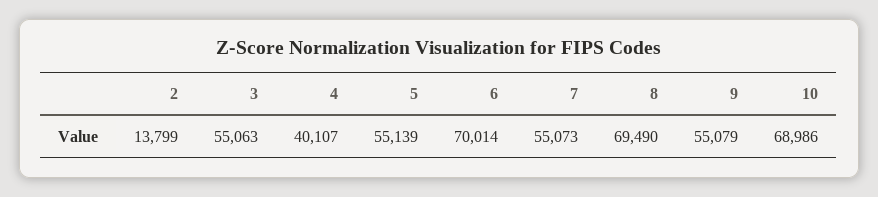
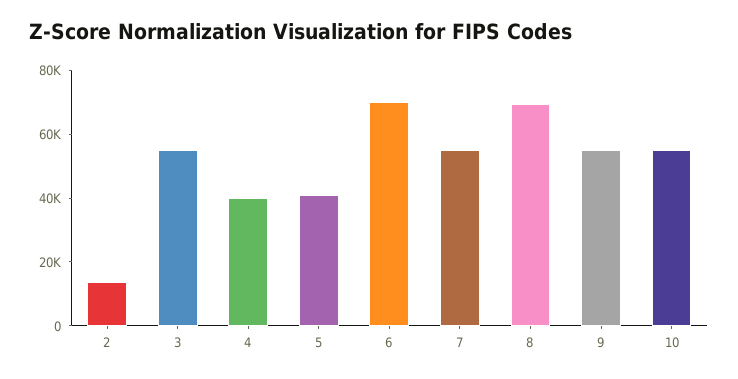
  {
    "2": 13799,
    "3": 55063,
    "4": 40107,
-   "5": 55139,
+   "5": 40000,
    "6": 70014,
    "7": 55073,
    "8": 69490,
    "9": 55079,
-   "10": 68986
+   "10": 55000
  }

